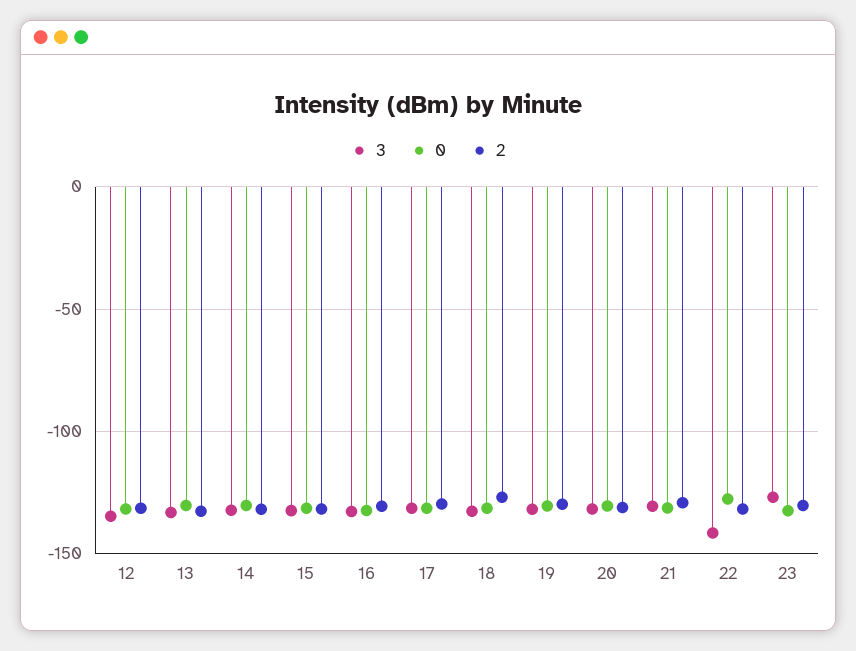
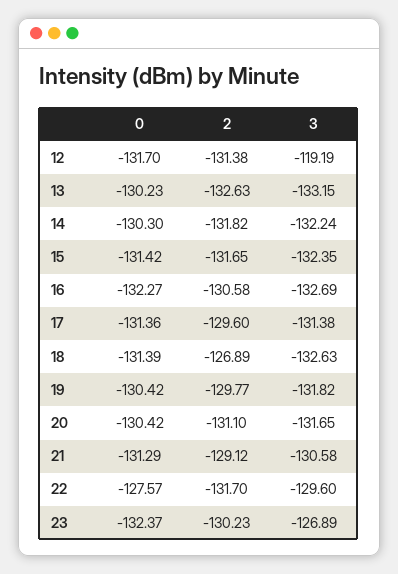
  {
    "3": {
-     "12": -135,
+     "12": -119.19,
      "13": -133.15,
      "14": -132.24,
      "15": -132.35,
      "16": -132.69,
      "17": -131.38,
      "18": -132.63,
      "19": -131.82,
      "20": -131.65,
      "21": -130.58,
-     "22": -140,
+     "22": -129.6,
      "23": -126.89
    },
    "0": {
      "12": -131.7,
      "13": -130.23,
      "14": -130.3,
      "15": -131.42,
      "16": -132.27,
      "17": -131.36,
      "18": -131.39,
      "19": -130.42,
      "20": -130.42,
      "21": -131.29,
      "22": -127.57,
      "23": -132.37
    },
    "2": {
      "12": -131.38,
      "13": -132.63,
      "14": -131.82,
      "15": -131.65,
      "16": -130.58,
      "17": -129.6,
      "18": -126.89,
      "19": -129.77,
      "20": -131.1,
      "21": -129.12,
      "22": -131.7,
      "23": -130.23
    }
  }

